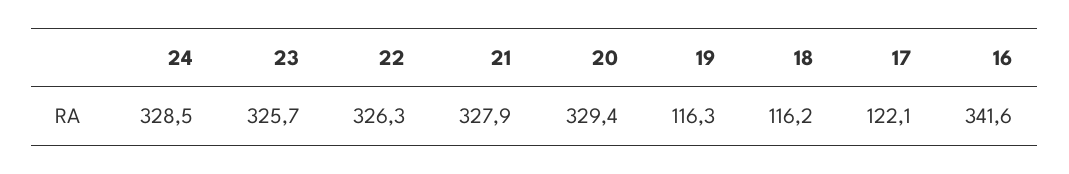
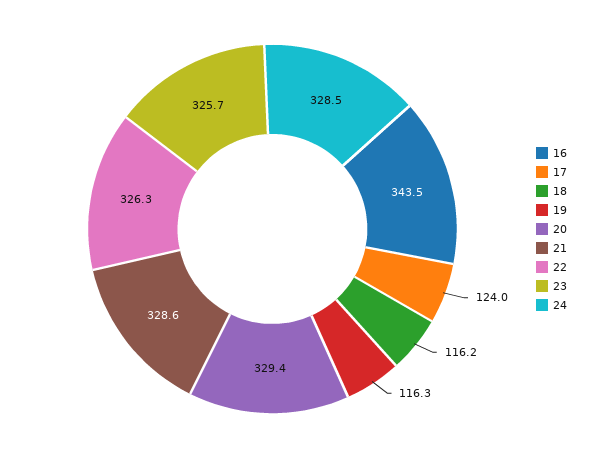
  {
    "24": 328.5,
    "23": 325.7,
    "22": 326.3,
-   "21": 327.9,
+   "21": 328.6,
    "20": 329.4,
    "19": 116.3,
    "18": 116.2,
-   "17": 122.1,
+   "17": 124,
-   "16": 341.6
+   "16": 343.5
  }

